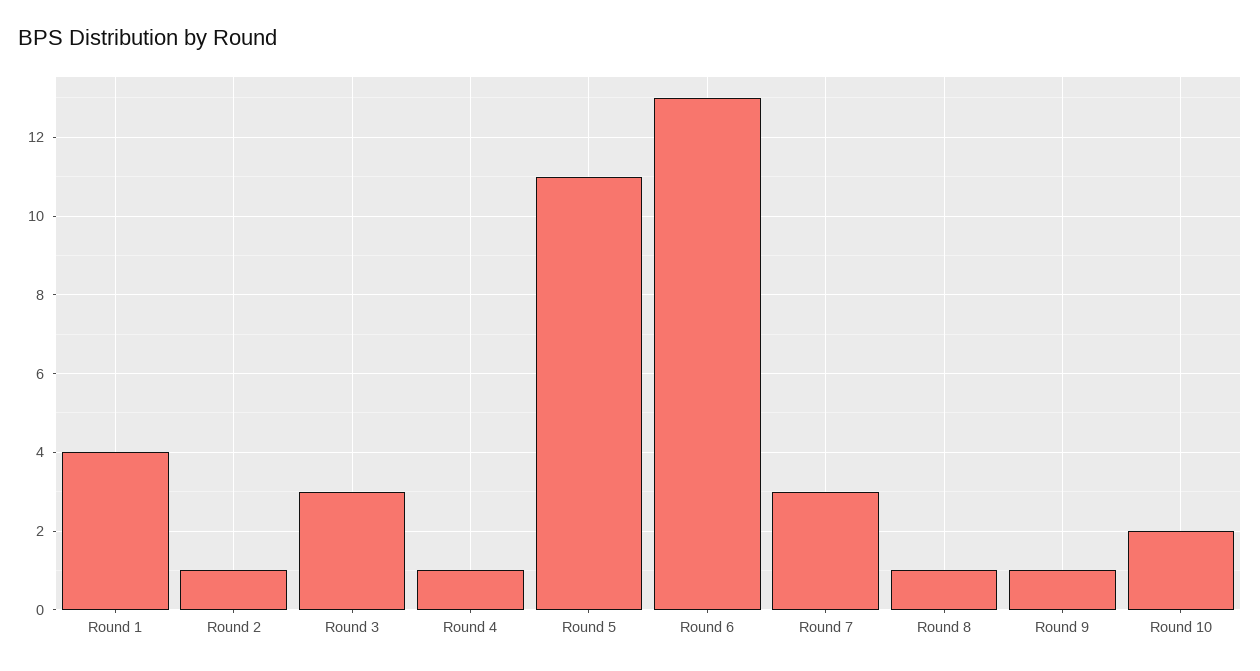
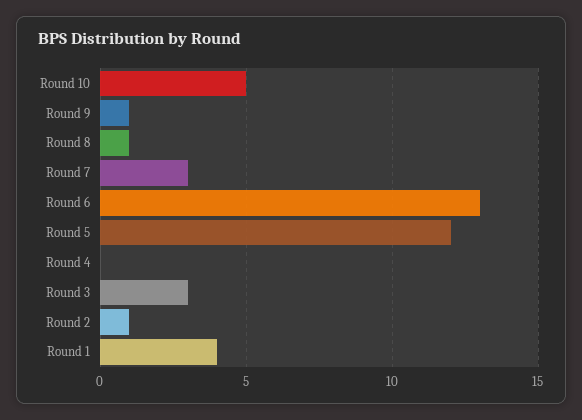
  {
    "Round 1": 4,
    "Round 2": 1,
    "Round 3": 3,
-   "Round 4": 1,
+   "Round 4": 0,
-   "Round 5": 11,
+   "Round 5": 12,
    "Round 6": 13,
    "Round 7": 3,
    "Round 8": 1,
    "Round 9": 1,
-   "Round 10": 2
+   "Round 10": 5
  }

